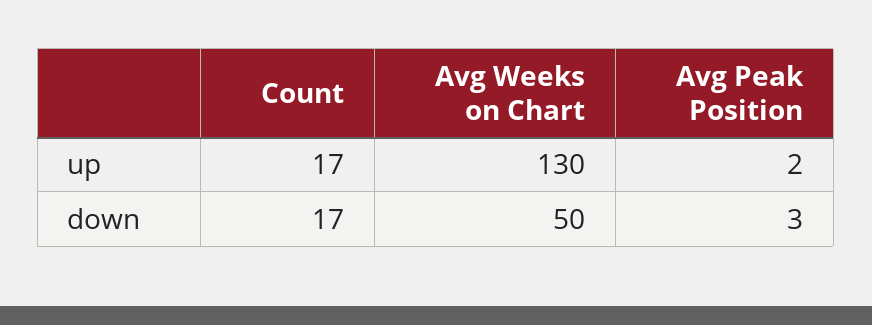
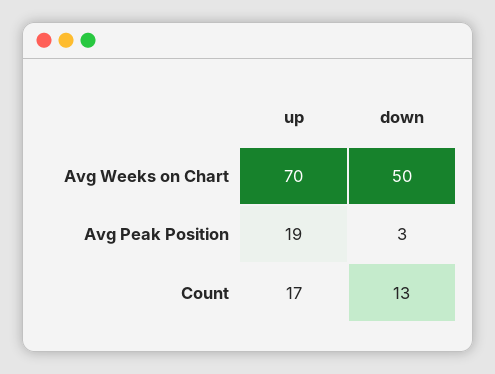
  {
    "Count": {
      "up": 17,
-     "down": 17
+     "down": 13
    },
    "Avg Weeks on Chart": {
-     "up": 130,
+     "up": 70,
      "down": 50
    },
    "Avg Peak Position": {
-     "up": 2,
+     "up": 19,
      "down": 3
    }
  }

